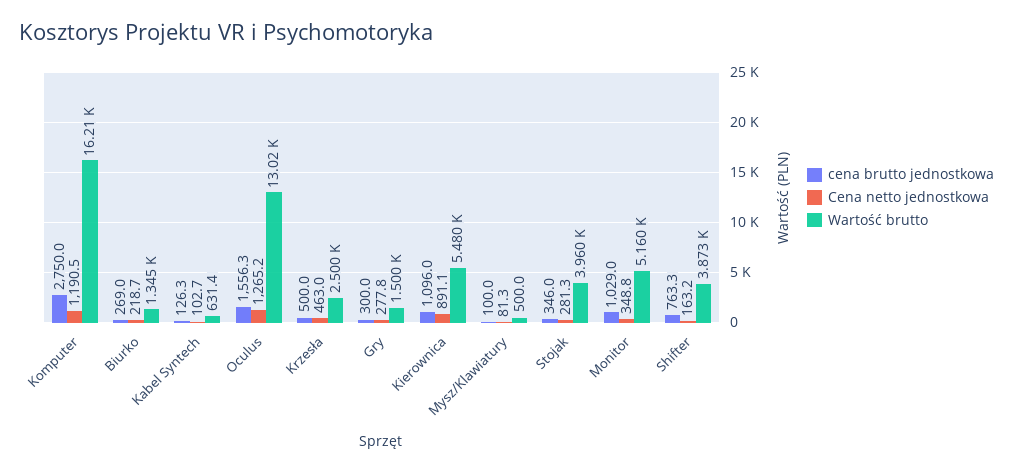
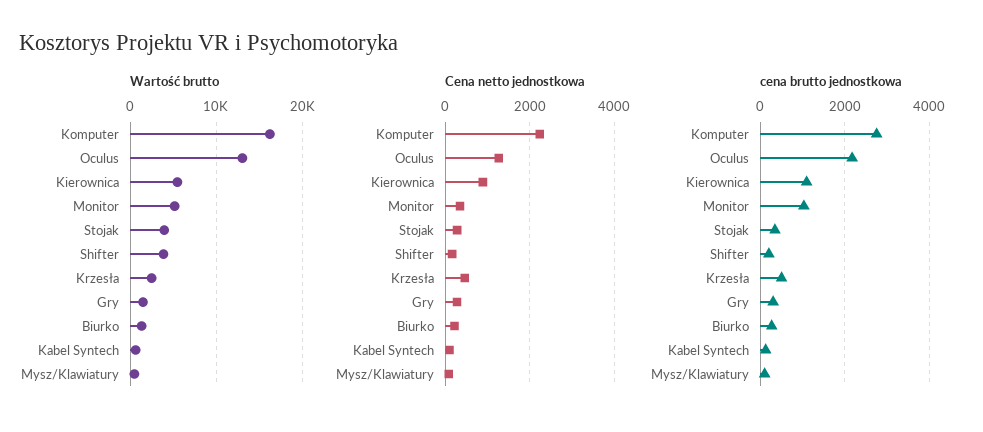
  {
    "cena brutto jednostkowa": {
      "Komputer": 2750,
      "Biurko": 269,
      "Kabel Syntech": 126.3,
-     "Oculus": 1556.3,
+     "Oculus": 2200,
      "Krzesła": 500,
      "Gry": 300,
      "Kierownica": 1096,
      "Mysz/Klawiatury": 100,
      "Stojak": 346,
      "Monitor": 1029,
-     "Shifter": 763.3
+     "Shifter": 200
    },
    "Cena netto jednostkowa": {
-     "Komputer": 1190.5,
+     "Komputer": 2200,
      "Biurko": 218.7,
      "Kabel Syntech": 102.7,
      "Oculus": 1265.2,
      "Krzesła": 463,
      "Gry": 277.8,
      "Kierownica": 891.1,
      "Mysz/Klawiatury": 81.3,
      "Stojak": 281.3,
      "Monitor": 348.8,
      "Shifter": 163.2
    },
    "Wartość brutto": {
      "Komputer": 16210,
      "Biurko": 1345,
      "Kabel Syntech": 631.4,
      "Oculus": 13020,
      "Krzesła": 2500,
      "Gry": 1500,
      "Kierownica": 5480,
      "Mysz/Klawiatury": 500,
      "Stojak": 3960,
      "Monitor": 5160,
      "Shifter": 3873
    }
  }

